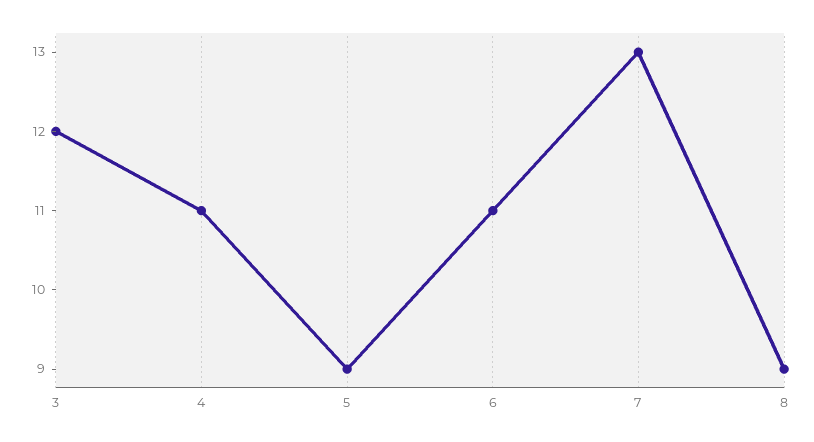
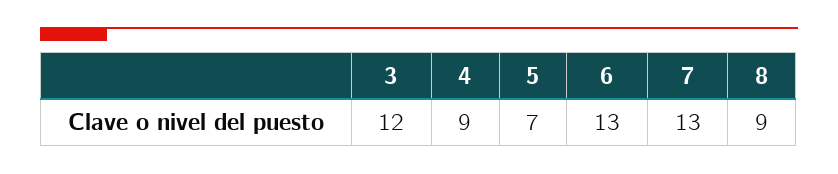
  {
    "3": 12,
-   "4": 11,
+   "4": 9,
-   "5": 9,
+   "5": 7,
-   "6": 11,
+   "6": 13,
    "7": 13,
    "8": 9
  }

